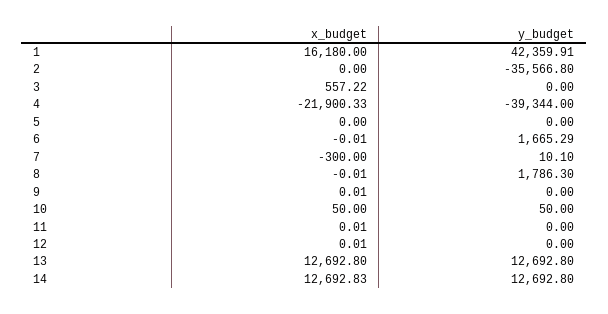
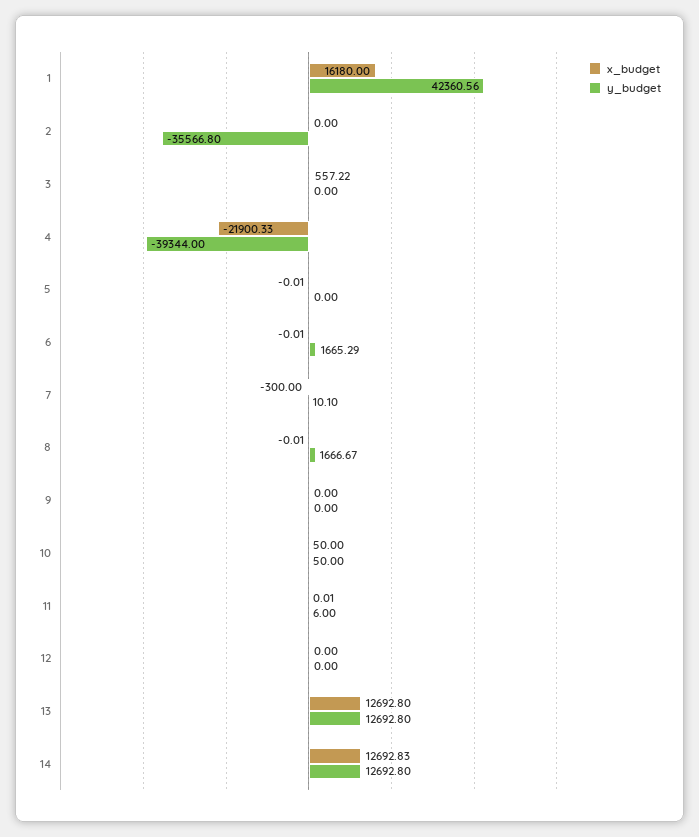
  {
    "x_budget": {
      "1": 16180,
      "2": 0,
      "3": 557.22,
      "4": -21900.33,
-     "5": 0,
+     "5": -0.01,
      "6": -0.01,
      "7": -300,
      "8": -0.01,
-     "9": 0.01,
+     "9": 0,
      "10": 50,
      "11": 0.01,
-     "12": 0.01,
+     "12": 0,
      "13": 12692.8,
      "14": 12692.83
    },
    "y_budget": {
-     "1": 42359.91,
+     "1": 42360.56,
      "2": -35566.8,
      "3": 0,
      "4": -39344,
      "5": 0,
      "6": 1665.29,
      "7": 10.1,
-     "8": 1786.3,
+     "8": 1666.67,
      "9": 0,
      "10": 50,
-     "11": 0,
+     "11": 6,
      "12": 0,
      "13": 12692.8,
      "14": 12692.8
    }
  }

